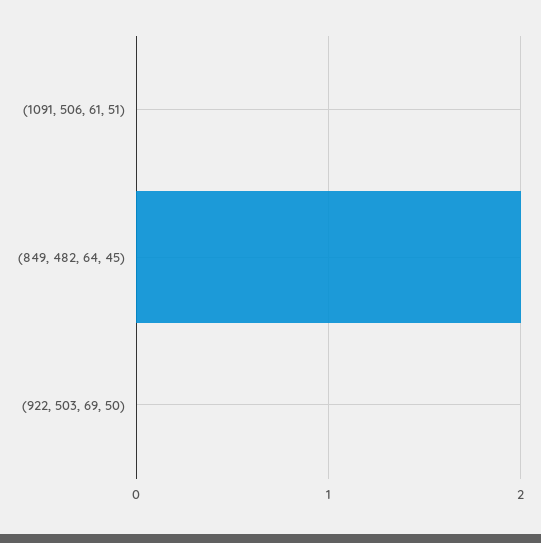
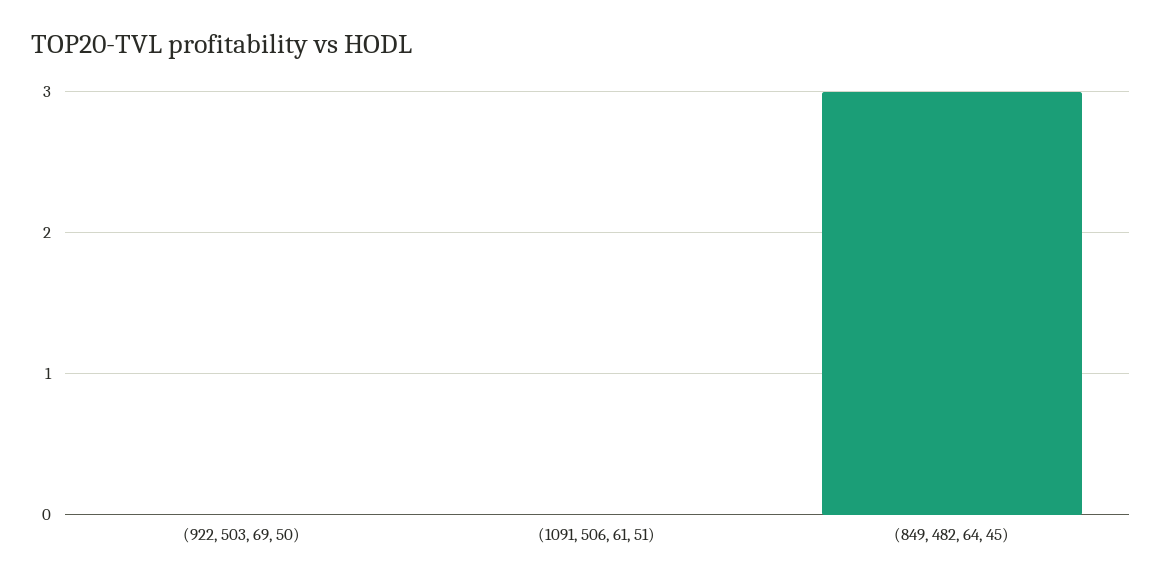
  {
    "(1091, 506, 61, 51)": 0,
-   "(849, 482, 64, 45)": 2,
+   "(849, 482, 64, 45)": 3,
    "(922, 503, 69, 50)": 0
  }

